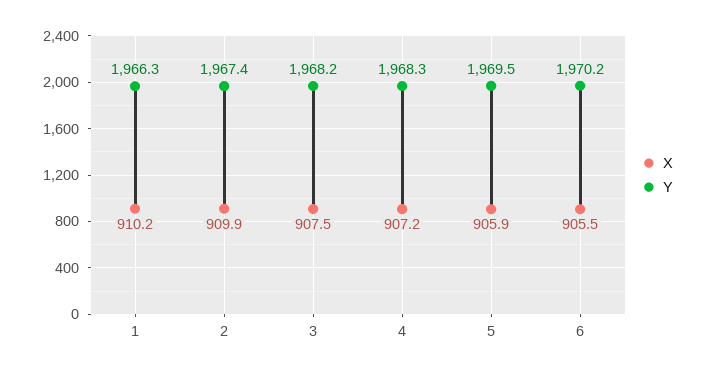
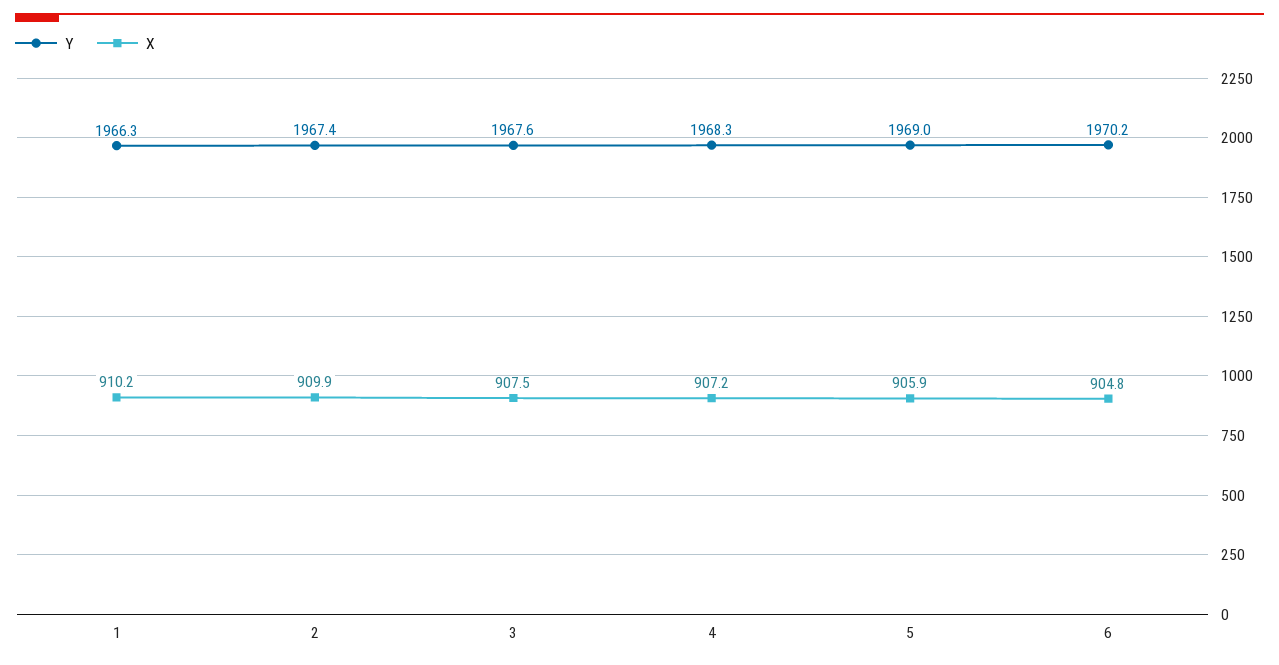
  {
    "X": {
      "1": 910.2,
      "2": 909.9,
      "3": 907.5,
      "4": 907.2,
      "5": 905.9,
-     "6": 905.5
+     "6": 904.8
    },
    "Y": {
      "1": 1966.3,
      "2": 1967.4,
-     "3": 1968.2,
+     "3": 1967.6,
      "4": 1968.3,
-     "5": 1969.5,
+     "5": 1969,
      "6": 1970.2
    }
  }

